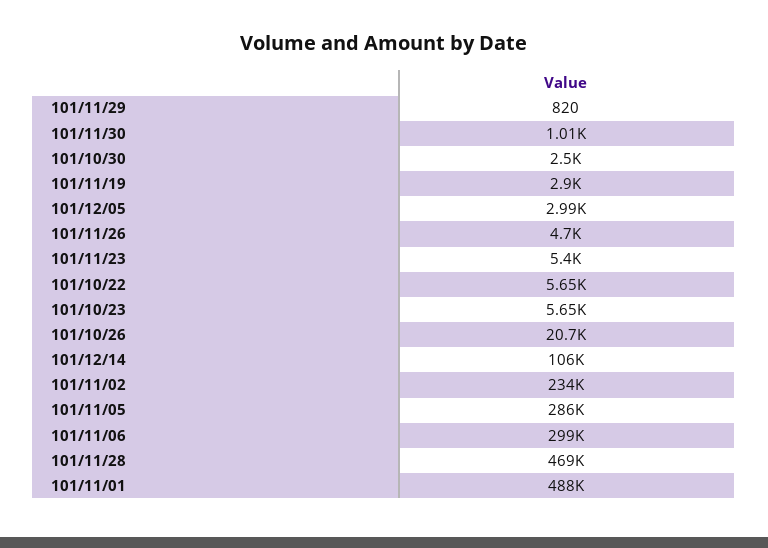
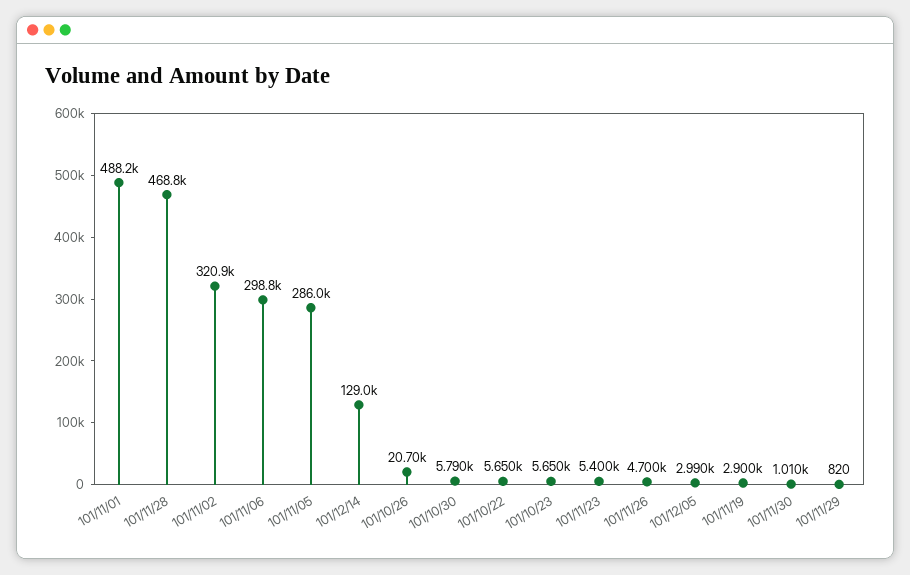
  {
    "101/11/29": 820,
    "101/11/30": 1010,
-   "101/10/30": 2500,
+   "101/10/30": 5790,
    "101/11/19": 2900,
    "101/12/05": 2990,
    "101/11/26": 4700,
    "101/11/23": 5400,
    "101/10/22": 5650,
    "101/10/23": 5650,
    "101/10/26": 20700,
-   "101/12/14": 106000,
+   "101/12/14": 129000,
-   "101/11/02": 234000,
+   "101/11/02": 320900,
    "101/11/05": 286000,
    "101/11/06": 298800,
    "101/11/28": 468800,
    "101/11/01": 488200
  }

